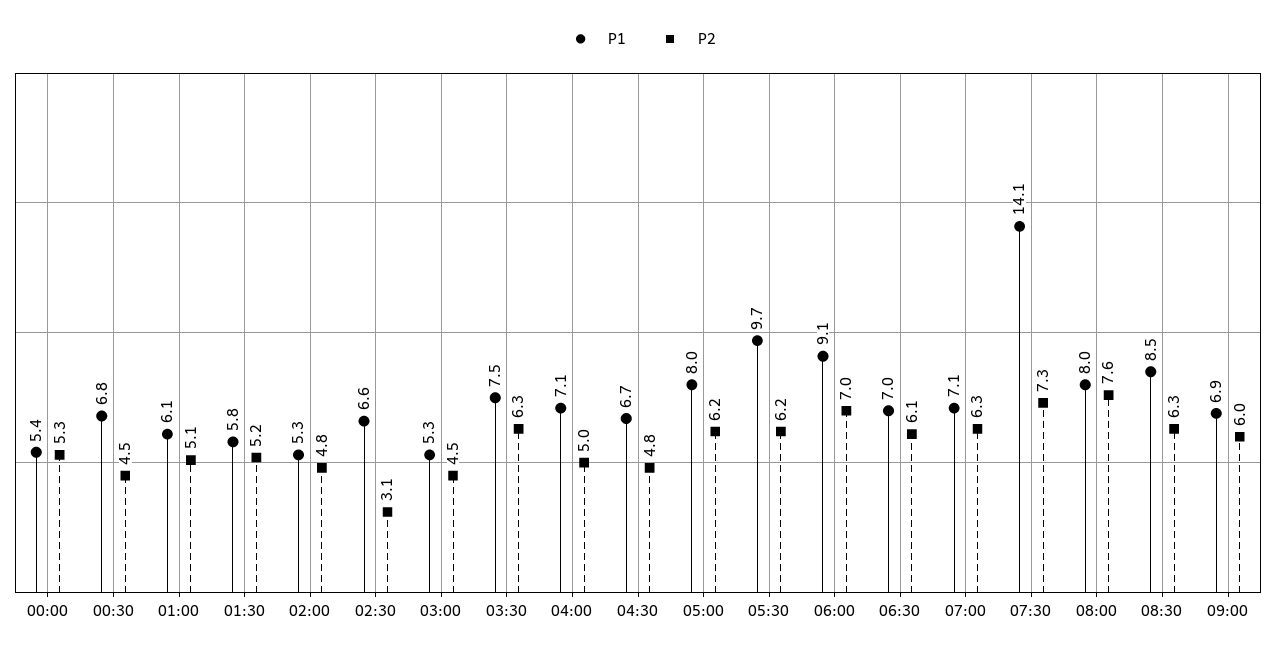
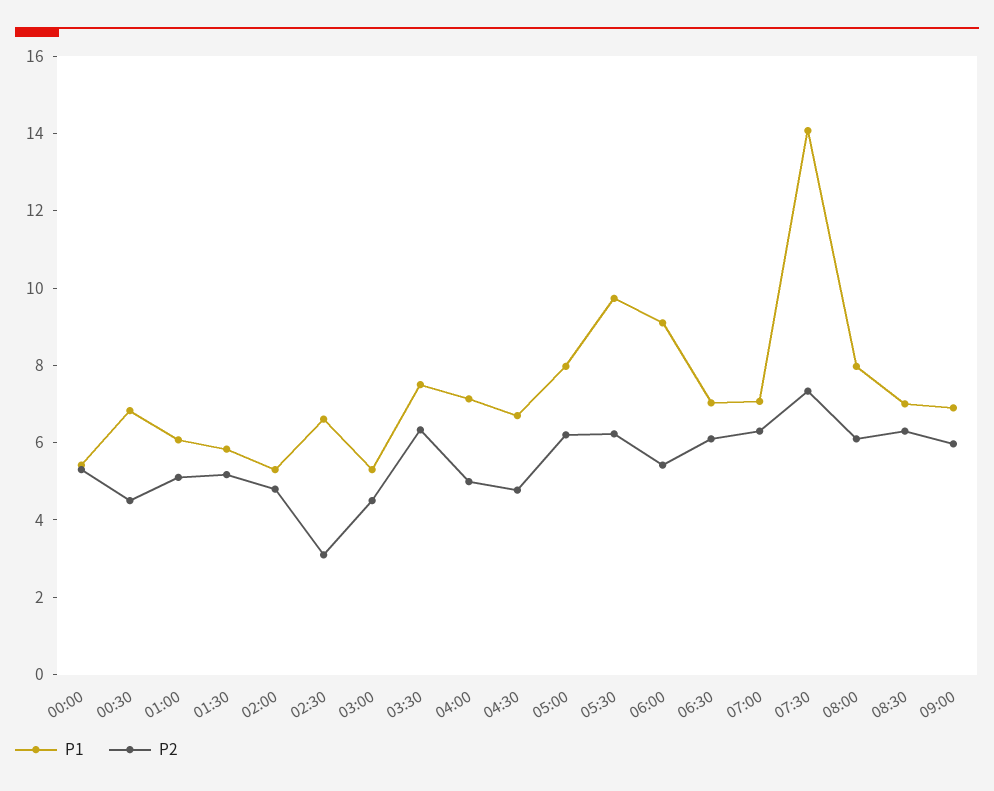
  {
    "P1": {
      "00:00": 5.4,
      "00:30": 6.8,
      "01:00": 6.1,
      "01:30": 5.8,
      "02:00": 5.3,
      "02:30": 6.6,
      "03:00": 5.3,
      "03:30": 7.5,
      "04:00": 7.1,
      "04:30": 6.7,
      "05:00": 8,
      "05:30": 9.7,
      "06:00": 9.1,
      "06:30": 7,
      "07:00": 7.1,
      "07:30": 14.1,
      "08:00": 8,
-     "08:30": 8.5,
+     "08:30": 7,
      "09:00": 6.9
    },
    "P2": {
      "00:00": 5.3,
      "00:30": 4.5,
      "01:00": 5.1,
      "01:30": 5.2,
      "02:00": 4.8,
      "02:30": 3.1,
      "03:00": 4.5,
      "03:30": 6.3,
      "04:00": 5,
      "04:30": 4.8,
      "05:00": 6.2,
      "05:30": 6.2,
-     "06:00": 7,
+     "06:00": 5.5,
      "06:30": 6.1,
      "07:00": 6.3,
      "07:30": 7.3,
-     "08:00": 7.6,
+     "08:00": 6,
      "08:30": 6.3,
      "09:00": 6
    }
  }

